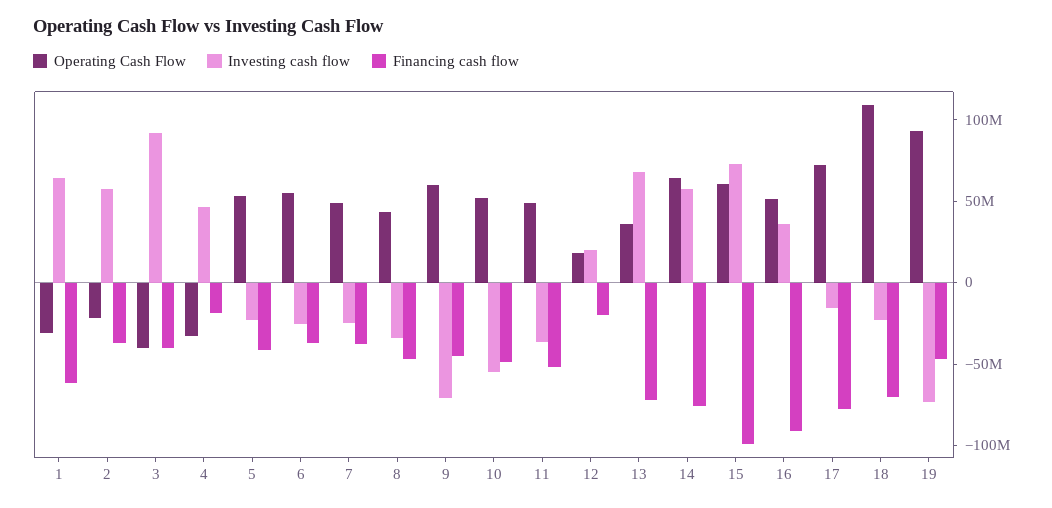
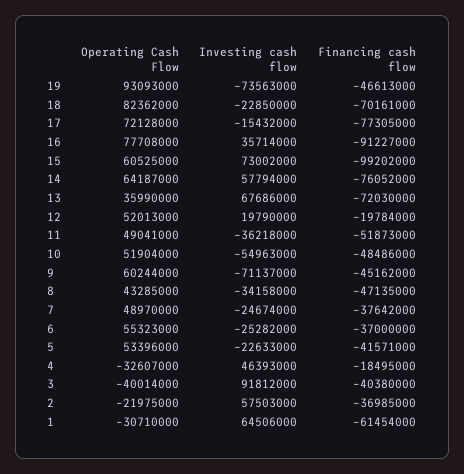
  {
    "Operating Cash Flow": {
      "1": -30710000,
      "2": -21975000,
      "3": -40014000,
      "4": -32607000,
      "5": 53396000,
      "6": 55323000,
      "7": 48970000,
      "8": 43285000,
      "9": 60244000,
      "10": 51904000,
      "11": 49041000,
-     "12": 20000000,
+     "12": 52013000,
      "13": 35990000,
      "14": 64187000,
      "15": 60525000,
-     "16": 50000000,
+     "16": 77708000,
      "17": 72128000,
-     "18": 110000000,
+     "18": 82362000,
      "19": 93093000
    },
    "Investing cash flow": {
      "1": 64506000,
      "2": 57503000,
      "3": 91812000,
      "4": 46393000,
      "5": -22633000,
      "6": -25282000,
      "7": -24674000,
      "8": -34158000,
      "9": -71137000,
      "10": -54963000,
      "11": -36218000,
      "12": 19790000,
      "13": 67686000,
      "14": 57794000,
      "15": 73002000,
      "16": 35714000,
      "17": -15432000,
      "18": -22850000,
      "19": -73563000
    },
    "Financing cash flow": {
      "1": -61454000,
      "2": -36985000,
      "3": -40380000,
      "4": -18495000,
      "5": -41571000,
      "6": -37000000,
      "7": -37642000,
      "8": -47135000,
      "9": -45162000,
      "10": -48486000,
      "11": -51873000,
      "12": -19784000,
      "13": -72030000,
      "14": -76052000,
      "15": -99202000,
      "16": -91227000,
      "17": -77305000,
      "18": -70161000,
      "19": -46613000
    }
  }

